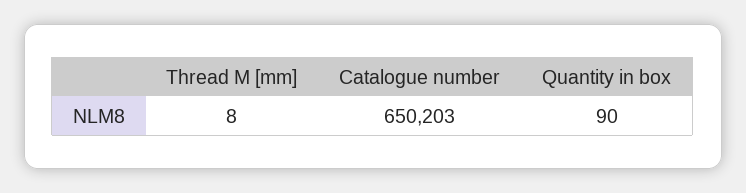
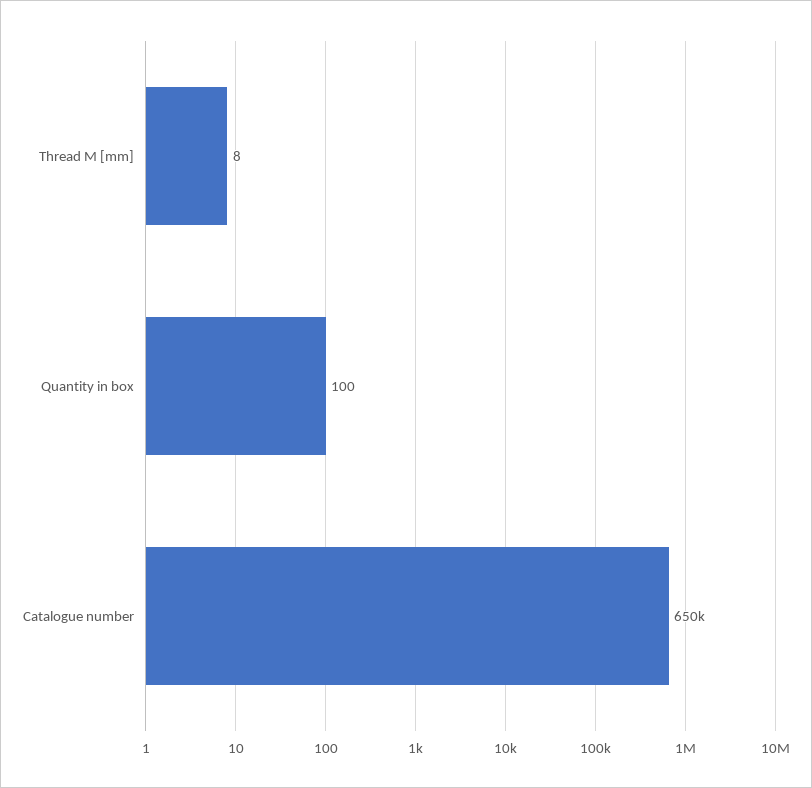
  {
    "Thread M [mm]": 8,
    "Catalogue number": 650203,
-   "Quantity in box": 90
+   "Quantity in box": 100
  }

